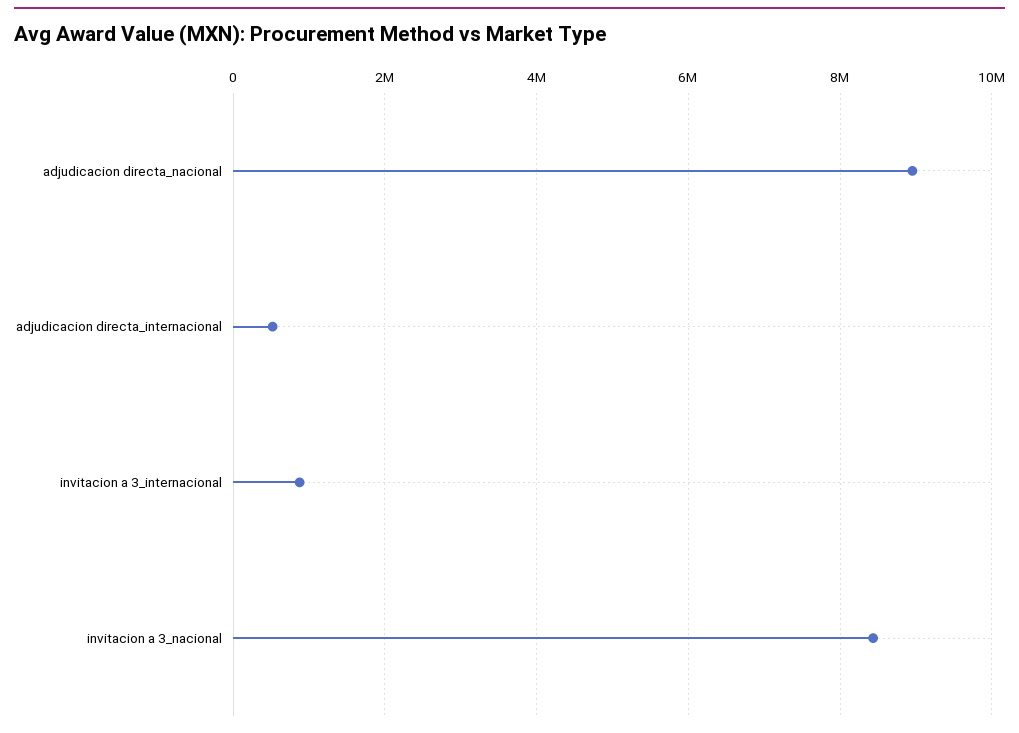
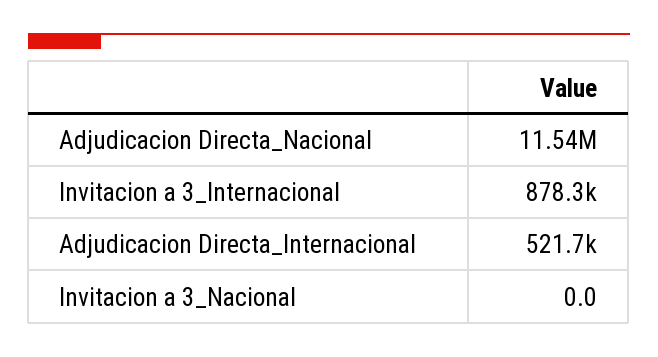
  {
-   "adjudicacion directa_nacional": 9000000,
+   "adjudicacion directa_nacional": 11540000,
    "adjudicacion directa_internacional": 521700,
    "invitacion a 3_internacional": 878300,
-   "invitacion a 3_nacional": 8400000
+   "invitacion a 3_nacional": 0
  }

